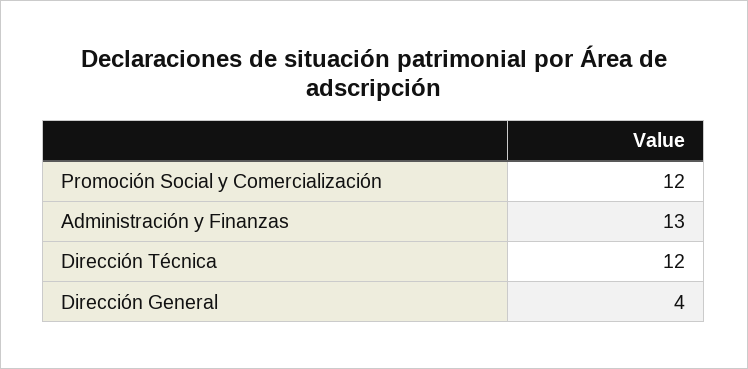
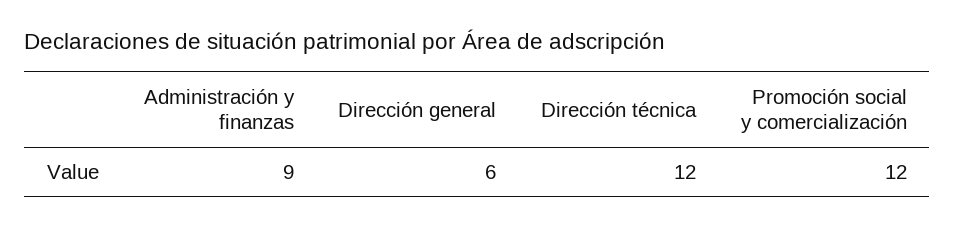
  {
    "Promoción Social y Comercialización": 12,
-   "Administración y Finanzas": 13,
+   "Administración y Finanzas": 9,
    "Dirección Técnica": 12,
-   "Dirección General": 4
+   "Dirección General": 6
  }

